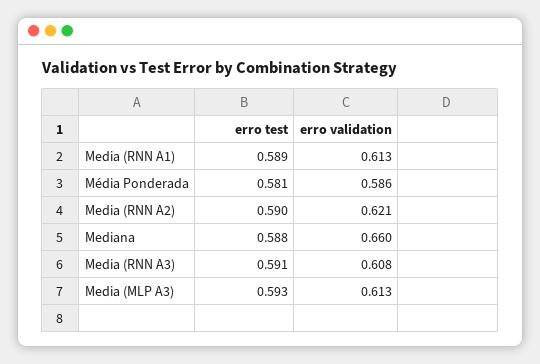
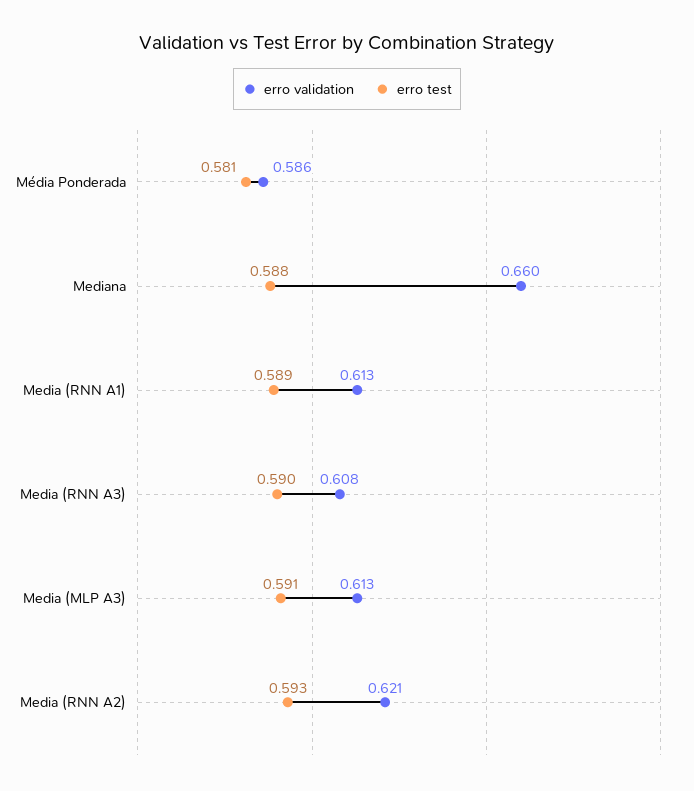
  {
    "erro test": {
      "Media (RNN A1)": 0.589,
      "Média Ponderada": 0.581,
-     "Media (RNN A2)": 0.59,
+     "Media (RNN A2)": 0.593,
      "Mediana": 0.588,
-     "Media (RNN A3)": 0.591,
+     "Media (RNN A3)": 0.59,
-     "Media (MLP A3)": 0.593
+     "Media (MLP A3)": 0.591
    },
    "erro validation": {
      "Media (RNN A1)": 0.613,
      "Média Ponderada": 0.586,
      "Media (RNN A2)": 0.621,
      "Mediana": 0.66,
      "Media (RNN A3)": 0.608,
      "Media (MLP A3)": 0.613
    }
  }

